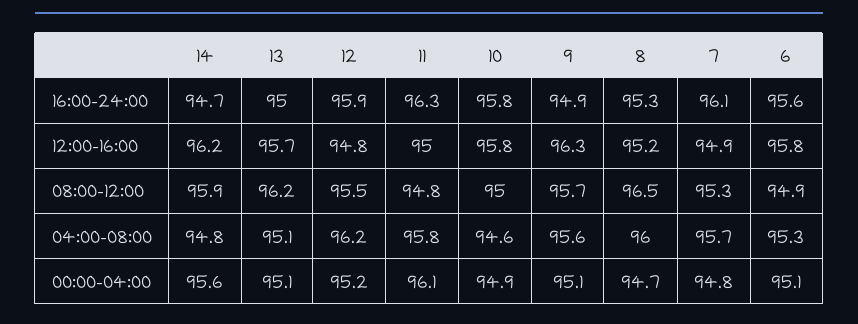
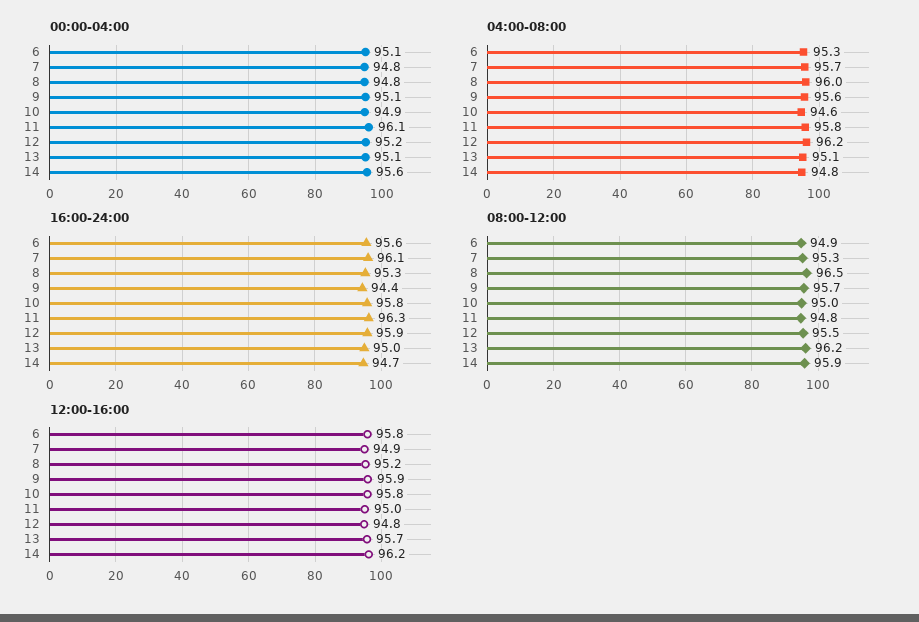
  {
    "16:00-24:00": {
      "14": 94.7,
      "13": 95,
      "12": 95.9,
      "11": 96.3,
      "10": 95.8,
-     "9": 94.9,
+     "9": 94.4,
      "8": 95.3,
      "7": 96.1,
      "6": 95.6
    },
    "12:00-16:00": {
      "14": 96.2,
      "13": 95.7,
      "12": 94.8,
      "11": 95,
      "10": 95.8,
-     "9": 96.3,
+     "9": 95.9,
      "8": 95.2,
      "7": 94.9,
      "6": 95.8
    },
    "08:00-12:00": {
      "14": 95.9,
      "13": 96.2,
      "12": 95.5,
      "11": 94.8,
      "10": 95,
      "9": 95.7,
      "8": 96.5,
      "7": 95.3,
      "6": 94.9
    },
    "04:00-08:00": {
      "14": 94.8,
      "13": 95.1,
      "12": 96.2,
      "11": 95.8,
      "10": 94.6,
      "9": 95.6,
      "8": 96,
      "7": 95.7,
      "6": 95.3
    },
    "00:00-04:00": {
      "14": 95.6,
      "13": 95.1,
      "12": 95.2,
      "11": 96.1,
      "10": 94.9,
      "9": 95.1,
-     "8": 94.7,
+     "8": 94.8,
      "7": 94.8,
      "6": 95.1
    }
  }

